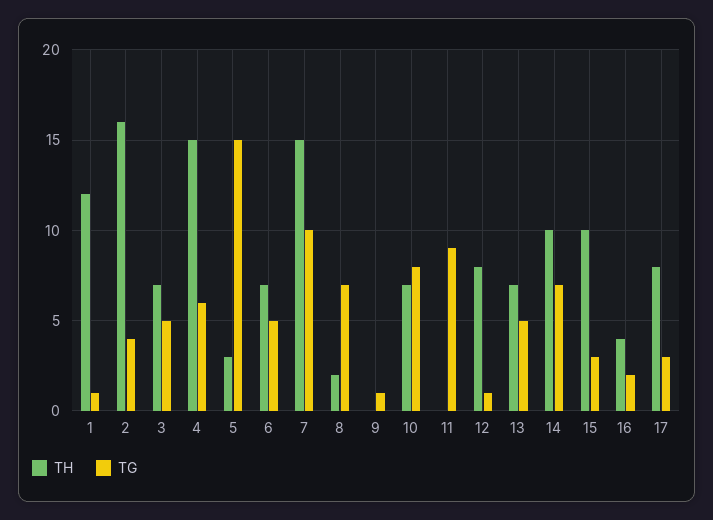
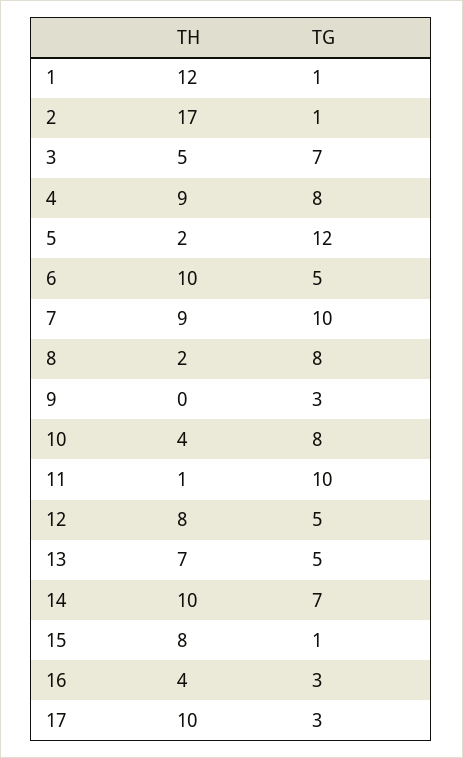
  {
    "TH": {
      "1": 12,
-     "2": 16,
+     "2": 17,
-     "3": 7,
+     "3": 5,
-     "4": 15,
+     "4": 9,
-     "5": 3,
+     "5": 2,
-     "6": 7,
+     "6": 10,
-     "7": 15,
+     "7": 9,
      "8": 2,
      "9": 0,
-     "10": 7,
+     "10": 4,
-     "11": 0,
+     "11": 1,
      "12": 8,
      "13": 7,
      "14": 10,
-     "15": 10,
+     "15": 8,
      "16": 4,
-     "17": 8
+     "17": 10
    },
    "TG": {
      "1": 1,
-     "2": 4,
+     "2": 1,
-     "3": 5,
+     "3": 7,
-     "4": 6,
+     "4": 8,
-     "5": 15,
+     "5": 12,
      "6": 5,
      "7": 10,
-     "8": 7,
+     "8": 8,
-     "9": 1,
+     "9": 3,
      "10": 8,
-     "11": 9,
+     "11": 10,
-     "12": 1,
+     "12": 5,
      "13": 5,
      "14": 7,
-     "15": 3,
+     "15": 1,
-     "16": 2,
+     "16": 3,
      "17": 3
    }
  }

